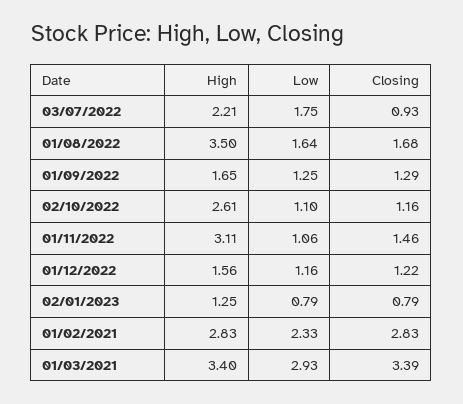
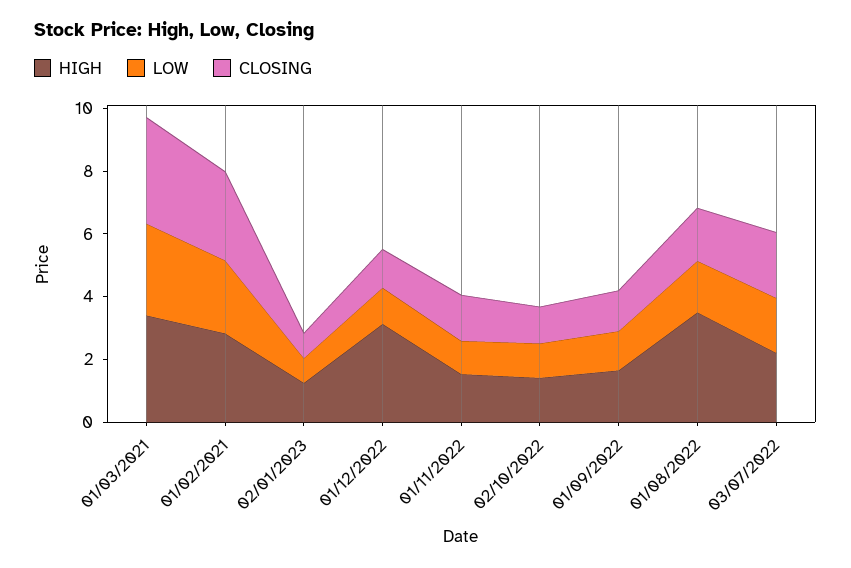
  {
    "High": {
      "03/07/2022": 2.21,
      "01/08/2022": 3.5,
      "01/09/2022": 1.65,
-     "02/10/2022": 2.61,
+     "02/10/2022": 1.5,
-     "01/11/2022": 3.11,
+     "01/11/2022": 1.5,
-     "01/12/2022": 1.56,
+     "01/12/2022": 3,
      "02/01/2023": 1.25,
      "01/02/2021": 2.83,
      "01/03/2021": 3.4
    },
    "Low": {
      "03/07/2022": 1.75,
      "01/08/2022": 1.64,
      "01/09/2022": 1.25,
      "02/10/2022": 1.1,
      "01/11/2022": 1.06,
      "01/12/2022": 1.16,
      "02/01/2023": 0.79,
      "01/02/2021": 2.33,
      "01/03/2021": 2.93
    },
    "Closing": {
-     "03/07/2022": 0.93,
+     "03/07/2022": 2,
      "01/08/2022": 1.68,
      "01/09/2022": 1.29,
      "02/10/2022": 1.16,
      "01/11/2022": 1.46,
      "01/12/2022": 1.22,
      "02/01/2023": 0.79,
      "01/02/2021": 2.83,
      "01/03/2021": 3.39
    }
  }

